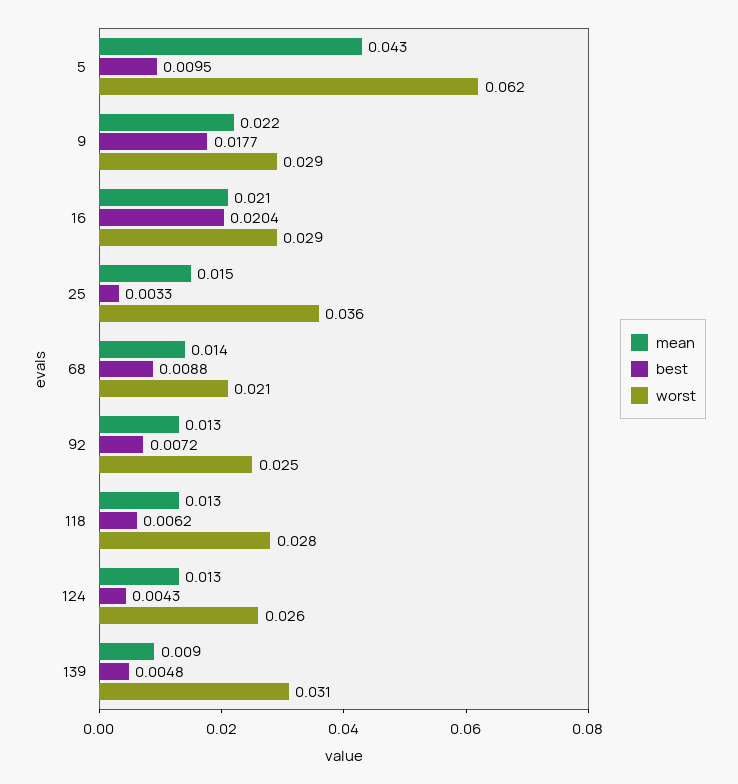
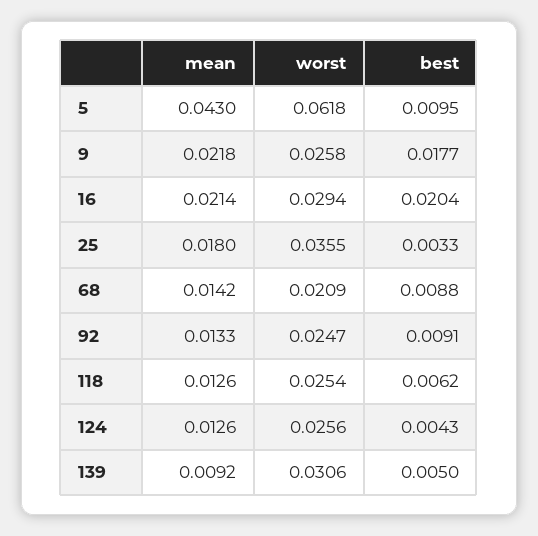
  {
    "mean": {
      "5": 0.043,
      "9": 0.0218,
      "16": 0.0214,
-     "25": 0.015,
+     "25": 0.018,
      "68": 0.0142,
      "92": 0.0133,
      "118": 0.0126,
      "124": 0.0126,
      "139": 0.0092
    },
    "best": {
      "5": 0.0095,
      "9": 0.0177,
      "16": 0.0204,
      "25": 0.0033,
      "68": 0.0088,
-     "92": 0.0072,
+     "92": 0.0091,
      "118": 0.0062,
      "124": 0.0043,
-     "139": 0.0048
+     "139": 0.005
    },
    "worst": {
      "5": 0.0618,
-     "9": 0.029,
+     "9": 0.0258,
      "16": 0.0294,
      "25": 0.0355,
      "68": 0.0209,
      "92": 0.0247,
-     "118": 0.028,
+     "118": 0.0254,
      "124": 0.0256,
      "139": 0.0306
    }
  }

